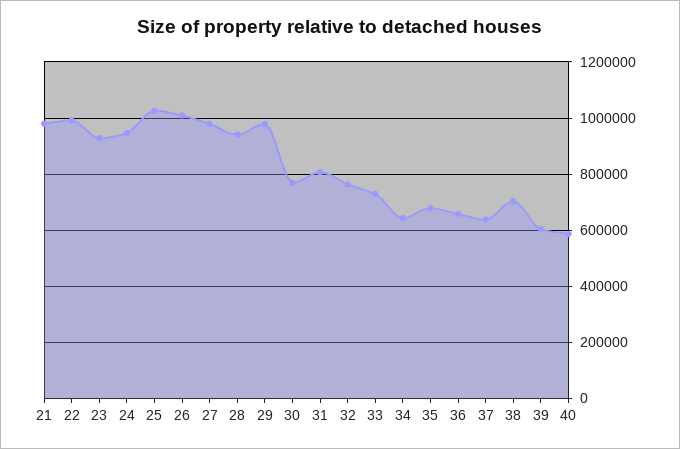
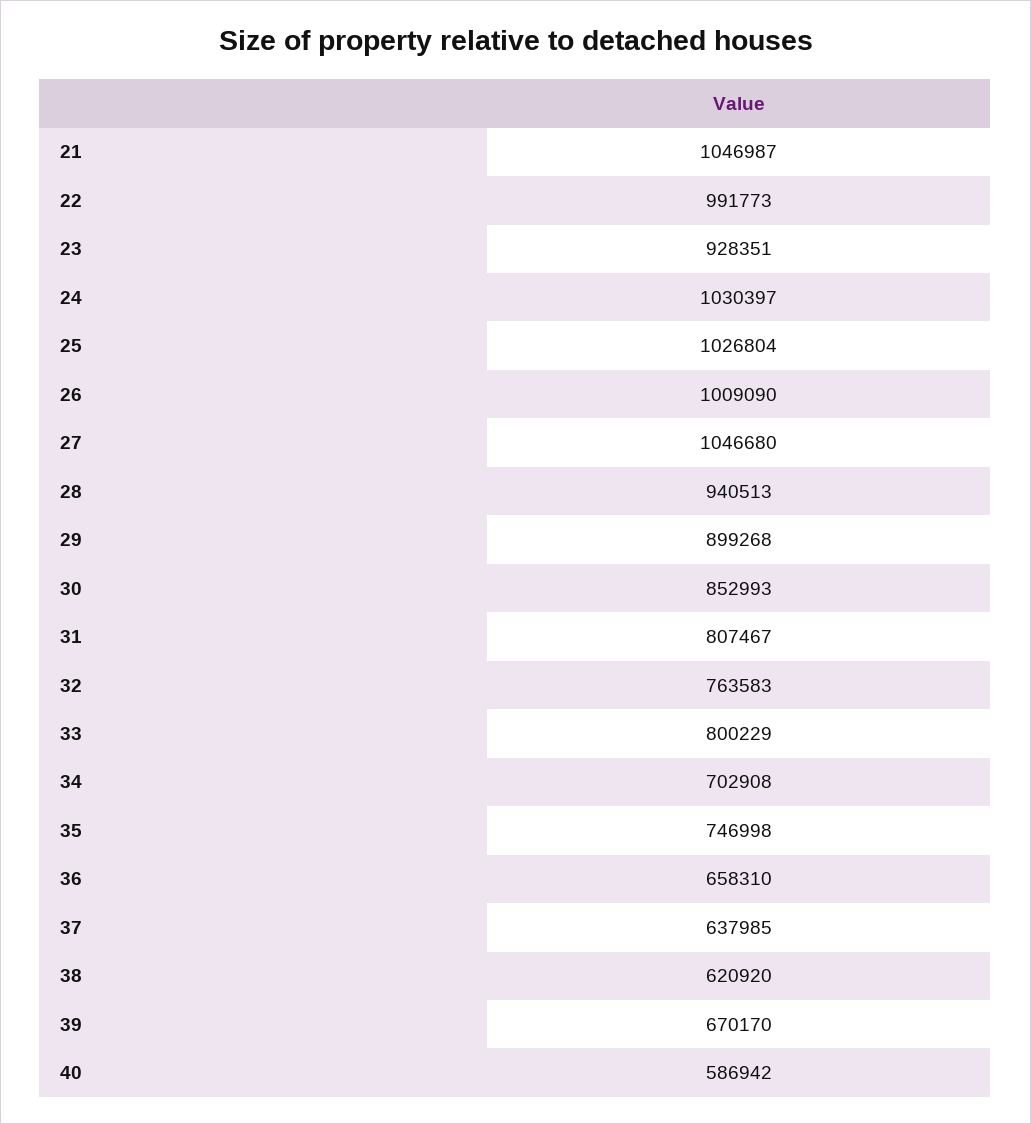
  {
-   "21": 975000,
+   "21": 1046987,
    "22": 991773,
    "23": 928351,
-   "24": 950000,
+   "24": 1030397,
    "25": 1026804,
    "26": 1009090,
-   "27": 975000,
+   "27": 1046680,
    "28": 940513,
-   "29": 975000,
+   "29": 899268,
-   "30": 775000,
+   "30": 852993,
    "31": 807467,
    "32": 763583,
-   "33": 725000,
+   "33": 800229,
-   "34": 650000,
+   "34": 702908,
-   "35": 675000,
+   "35": 746998,
    "36": 658310,
    "37": 637985,
-   "38": 700000,
+   "38": 620920,
-   "39": 600000,
+   "39": 670170,
    "40": 586942
  }

